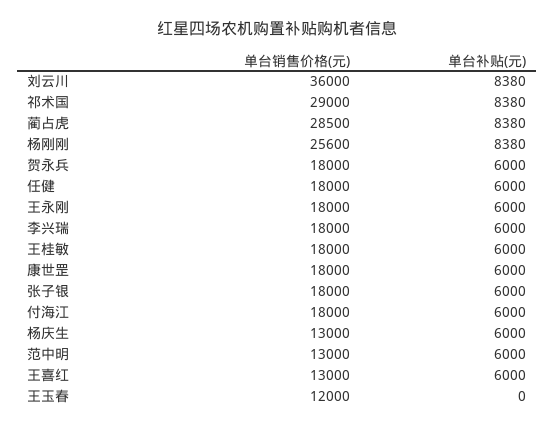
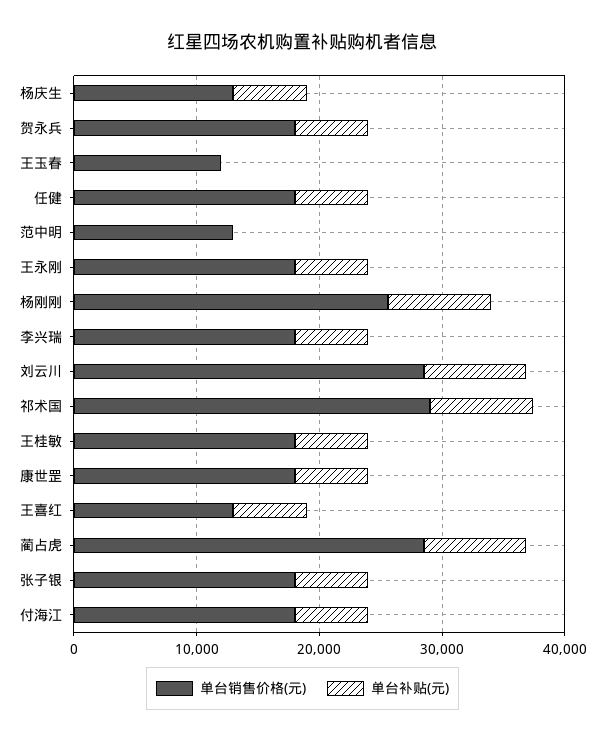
  {
    "单台销售价格(元)": {
-     "刘云川": 36000,
+     "刘云川": 28000,
      "祁术国": 29000,
      "蔺占虎": 28500,
      "杨刚刚": 25600,
      "贺永兵": 18000,
      "任健": 18000,
      "王永刚": 18000,
      "李兴瑞": 18000,
      "王桂敏": 18000,
      "康世罡": 18000,
      "张子银": 18000,
      "付海江": 18000,
      "杨庆生": 13000,
      "范中明": 13000,
      "王喜红": 13000,
      "王玉春": 12000
    },
    "单台补贴(元)": {
      "刘云川": 8380,
      "祁术国": 8380,
      "蔺占虎": 8380,
      "杨刚刚": 8380,
      "贺永兵": 6000,
      "任健": 6000,
      "王永刚": 6000,
      "李兴瑞": 6000,
      "王桂敏": 6000,
      "康世罡": 6000,
      "张子银": 6000,
      "付海江": 6000,
      "杨庆生": 6000,
-     "范中明": 6000,
+     "范中明": 0,
      "王喜红": 6000,
      "王玉春": 0
    }
  }

